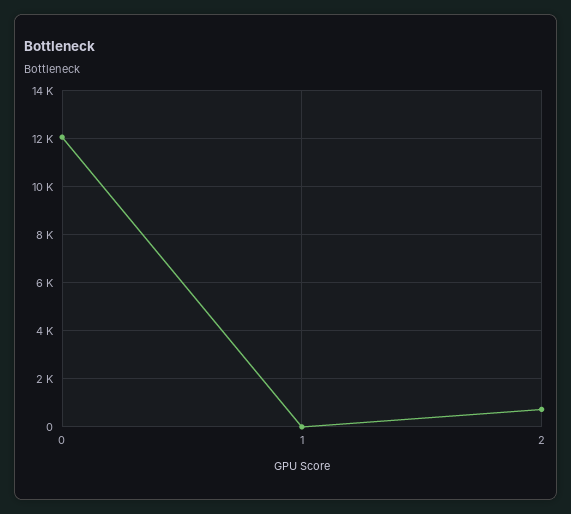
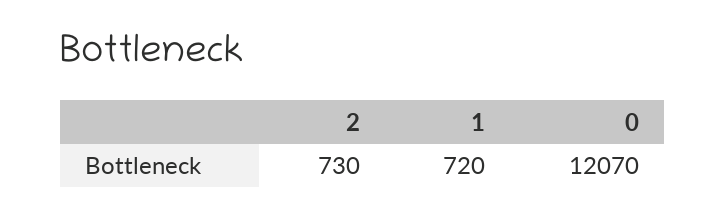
  {
    "0": 12070,
-   "1": 0,
+   "1": 720,
    "2": 730
  }

